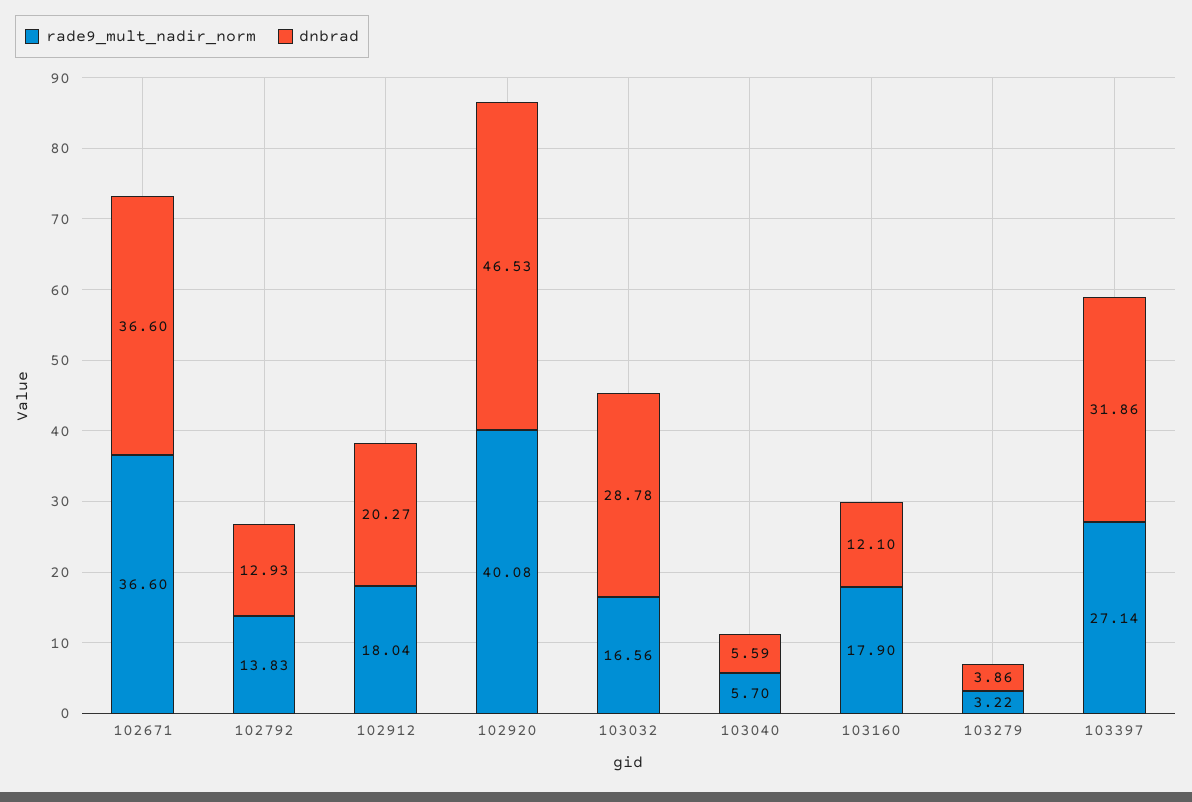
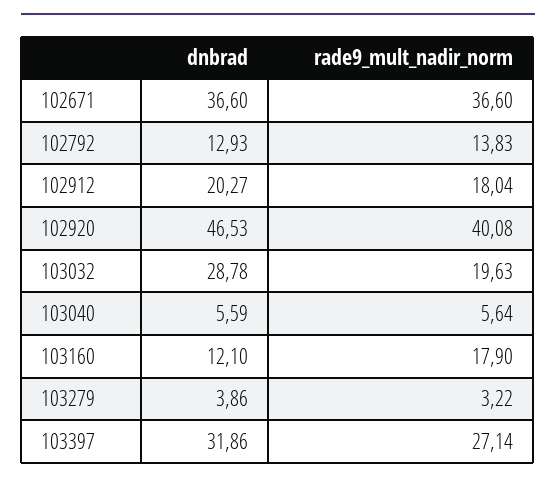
  {
    "rade9_mult_nadir_norm": {
      "102671": 36.6,
      "102792": 13.83,
      "102912": 18.04,
      "102920": 40.08,
-     "103032": 16.56,
+     "103032": 19.63,
-     "103040": 5.7,
+     "103040": 5.64,
      "103160": 17.9,
      "103279": 3.22,
      "103397": 27.14
    },
    "dnbrad": {
      "102671": 36.6,
      "102792": 12.93,
      "102912": 20.27,
      "102920": 46.53,
      "103032": 28.78,
      "103040": 5.59,
      "103160": 12.1,
      "103279": 3.86,
      "103397": 31.86
    }
  }

